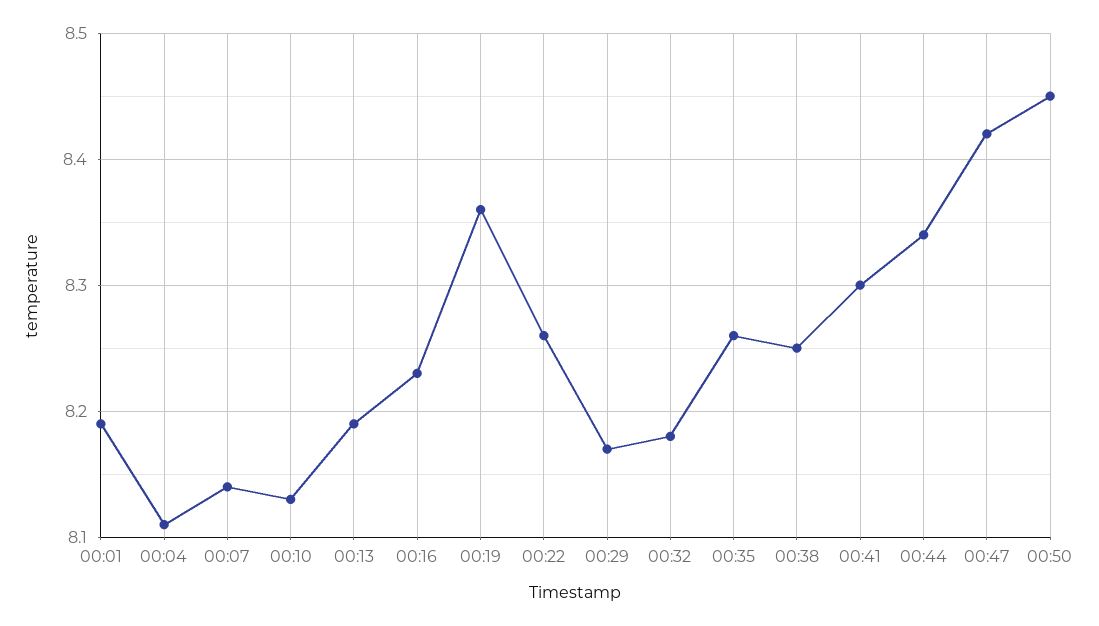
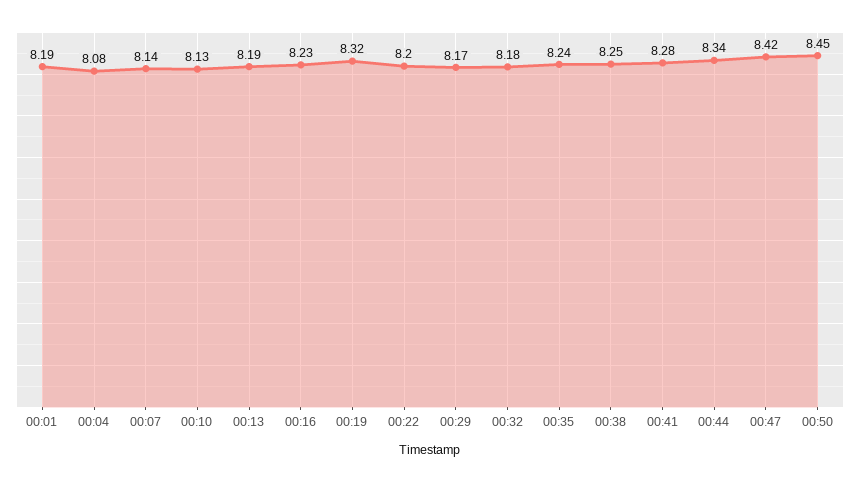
  {
    "00:01": 8.19,
-   "00:04": 8.11,
+   "00:04": 8.08,
    "00:07": 8.14,
    "00:10": 8.13,
    "00:13": 8.19,
    "00:16": 8.23,
-   "00:19": 8.36,
+   "00:19": 8.32,
-   "00:22": 8.26,
+   "00:22": 8.2,
    "00:29": 8.17,
    "00:32": 8.18,
-   "00:35": 8.26,
+   "00:35": 8.24,
    "00:38": 8.25,
-   "00:41": 8.3,
+   "00:41": 8.28,
    "00:44": 8.34,
    "00:47": 8.42,
    "00:50": 8.45
  }

